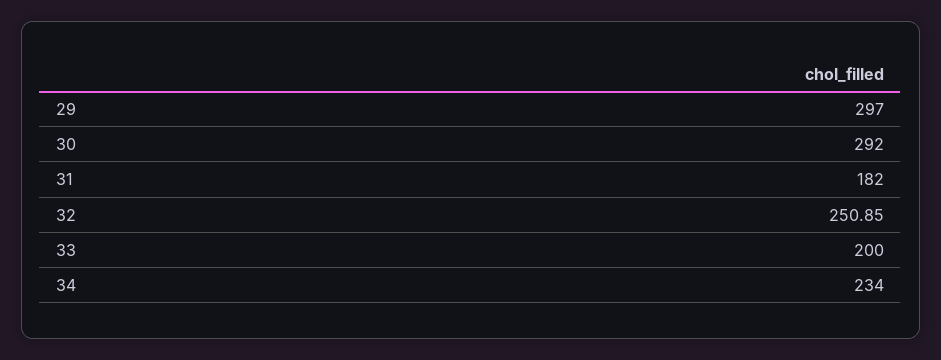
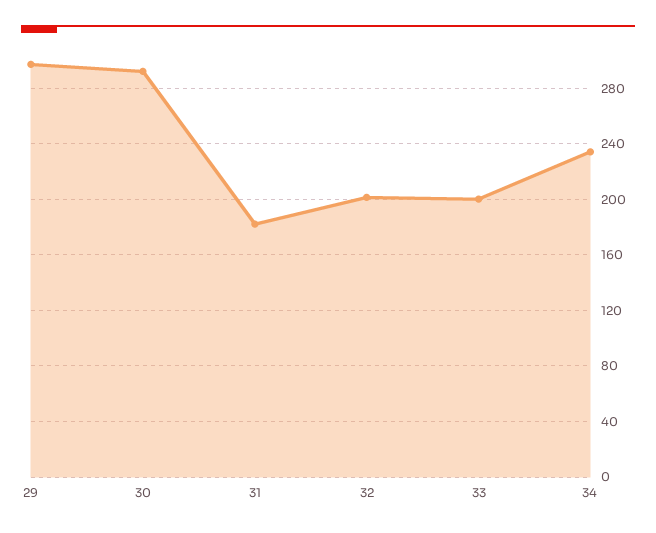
  {
    "29": 297,
    "30": 292,
    "31": 182,
-   "32": 250.85,
+   "32": 200,
    "33": 200,
    "34": 234
  }

